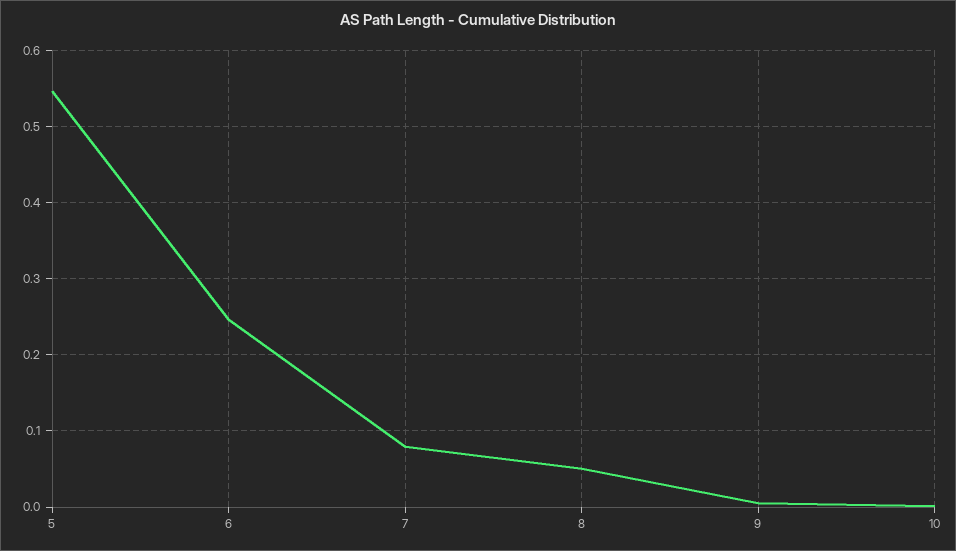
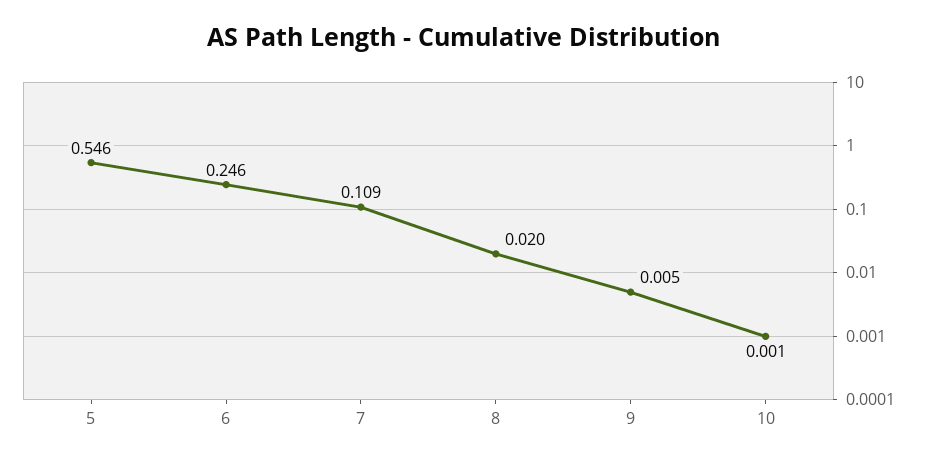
  {
    "5": 0.546,
    "6": 0.246,
-   "7": 0.08,
+   "7": 0.109,
-   "8": 0.05,
+   "8": 0.02,
    "9": 0.005,
    "10": 0.001
  }

